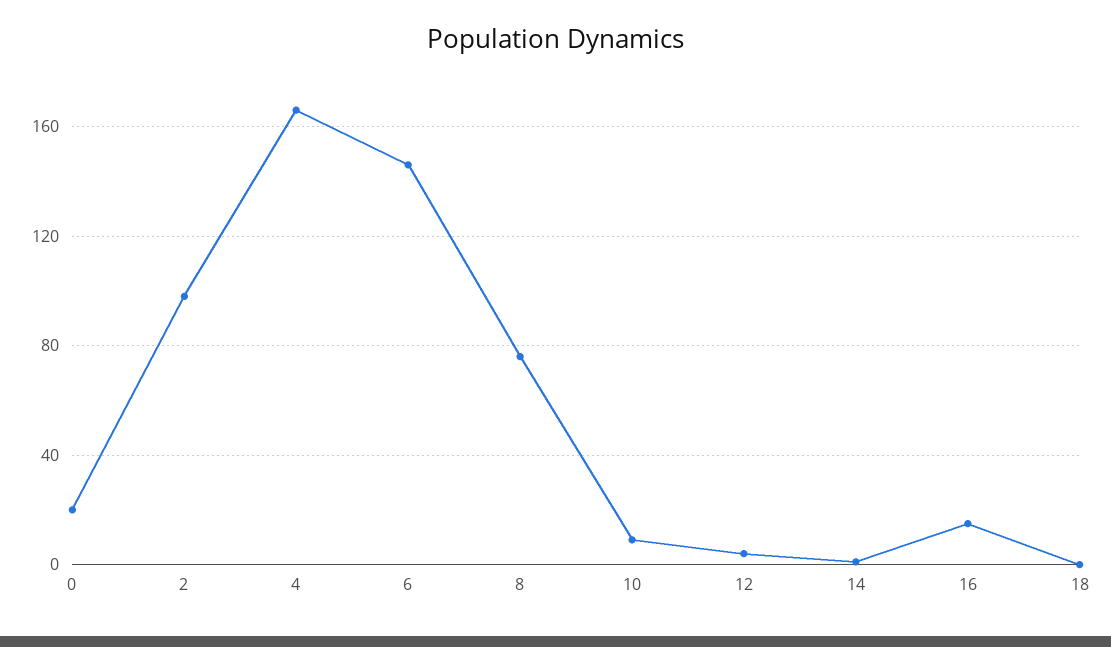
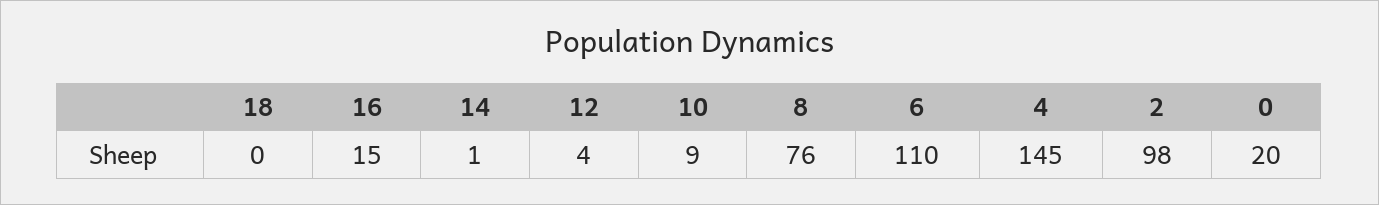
  {
    "0": 20,
    "2": 98,
-   "4": 165,
+   "4": 145,
-   "6": 145,
+   "6": 110,
    "8": 76,
    "10": 9,
    "12": 4,
    "14": 1,
    "16": 15,
    "18": 0
  }

